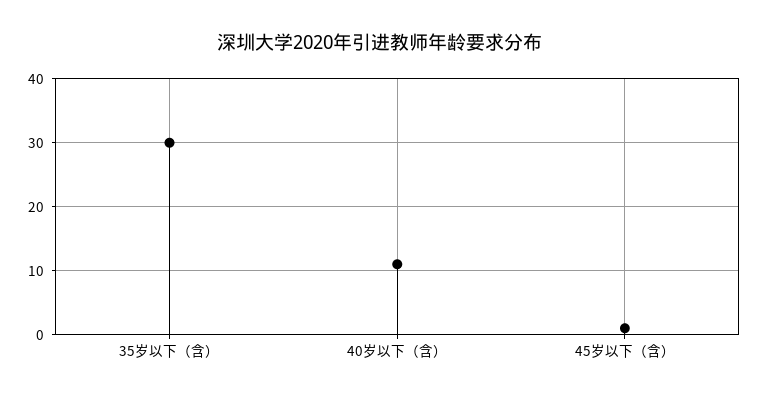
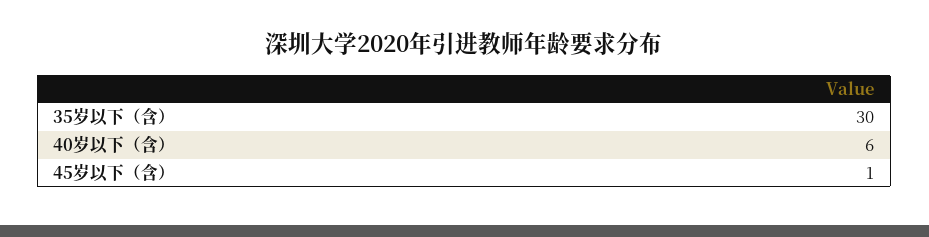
  {
    "35岁以下（含）": 30,
-   "40岁以下（含）": 11,
+   "40岁以下（含）": 6,
    "45岁以下（含）": 1
  }

